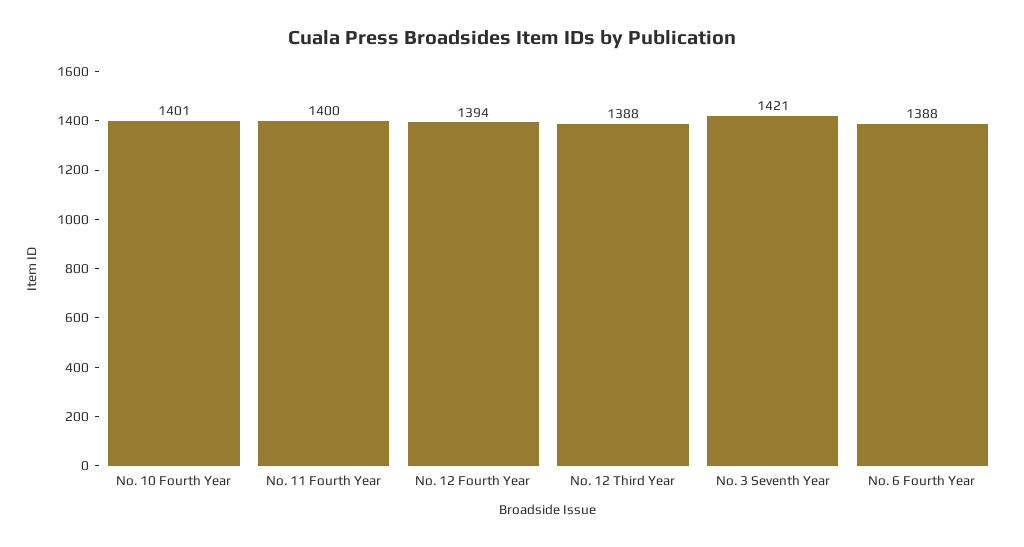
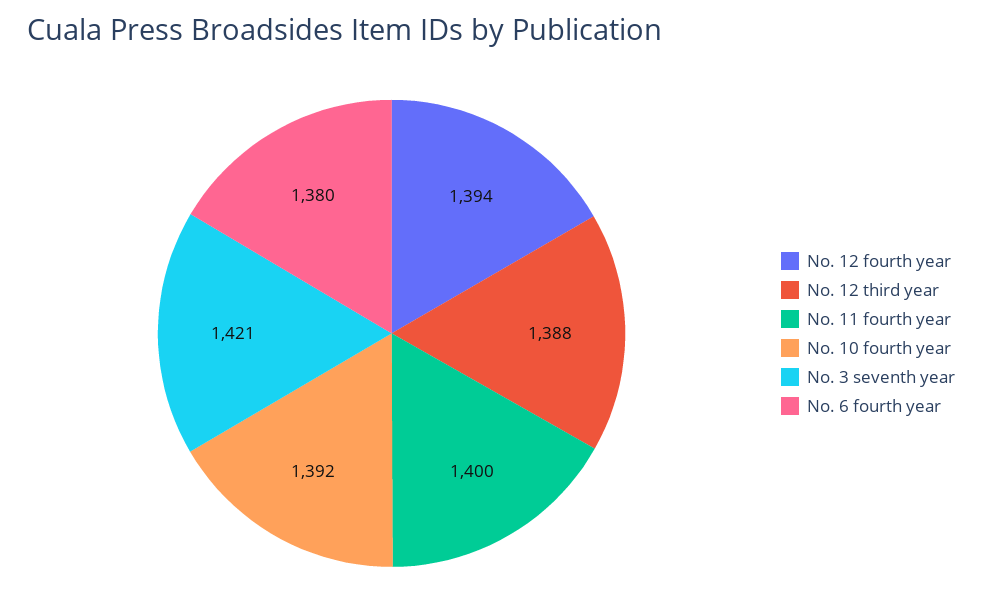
  {
-   "No. 10 Fourth Year": 1401,
+   "No. 10 Fourth Year": 1392,
    "No. 11 Fourth Year": 1400,
    "No. 12 Fourth Year": 1394,
    "No. 12 Third Year": 1388,
    "No. 3 Seventh Year": 1421,
-   "No. 6 Fourth Year": 1388
+   "No. 6 Fourth Year": 1380
  }

